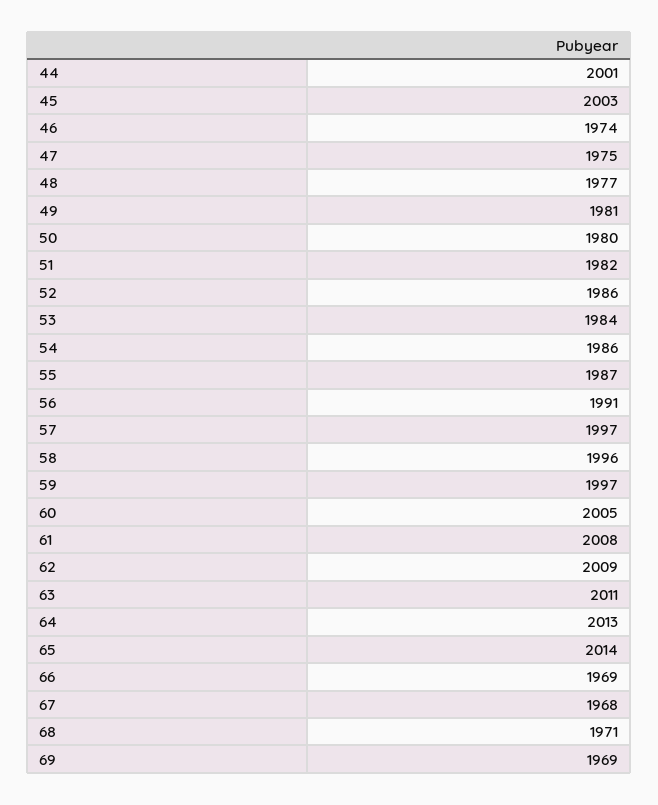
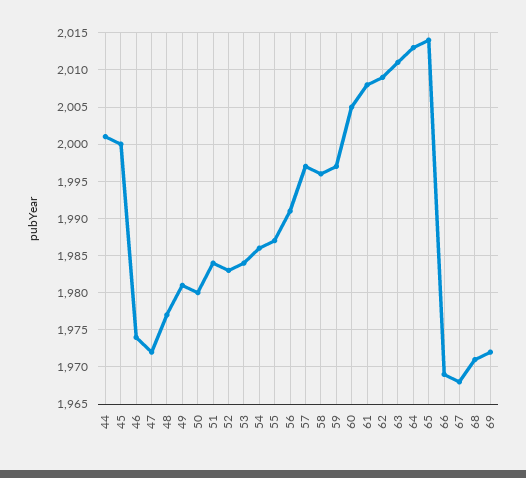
  {
    "44": 2001,
-   "45": 2003,
+   "45": 2000,
    "46": 1974,
-   "47": 1975,
+   "47": 1972,
    "48": 1977,
    "49": 1981,
    "50": 1980,
-   "51": 1982,
+   "51": 1984,
-   "52": 1986,
+   "52": 1983,
    "53": 1984,
    "54": 1986,
    "55": 1987,
    "56": 1991,
    "57": 1997,
    "58": 1996,
    "59": 1997,
    "60": 2005,
    "61": 2008,
    "62": 2009,
    "63": 2011,
    "64": 2013,
    "65": 2014,
    "66": 1969,
    "67": 1968,
    "68": 1971,
-   "69": 1969
+   "69": 1972
  }

